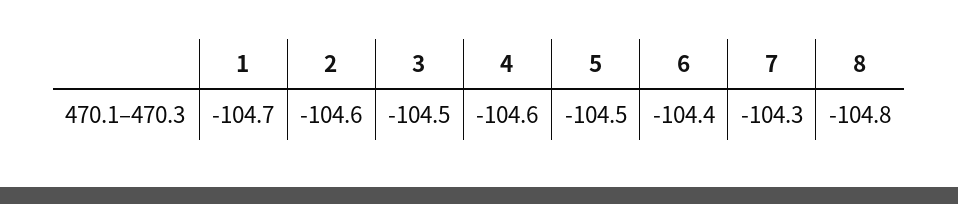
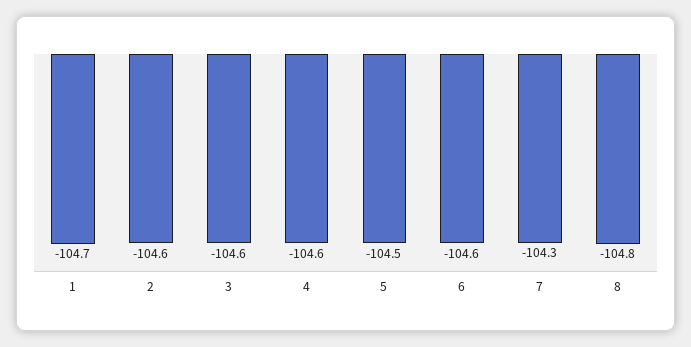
  {
    "1": -104.7,
    "2": -104.6,
-   "3": -104.5,
+   "3": -104.6,
    "4": -104.6,
    "5": -104.5,
-   "6": -104.4,
+   "6": -104.6,
    "7": -104.3,
    "8": -104.8
  }

